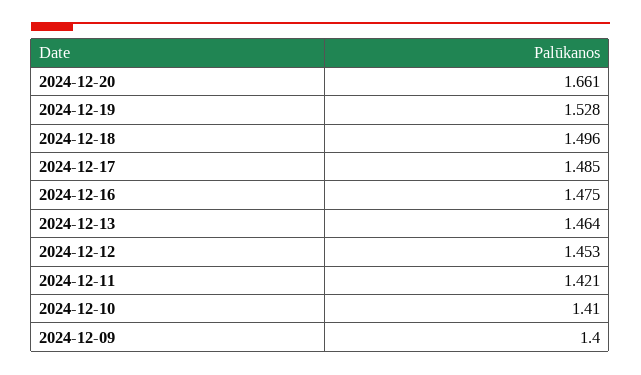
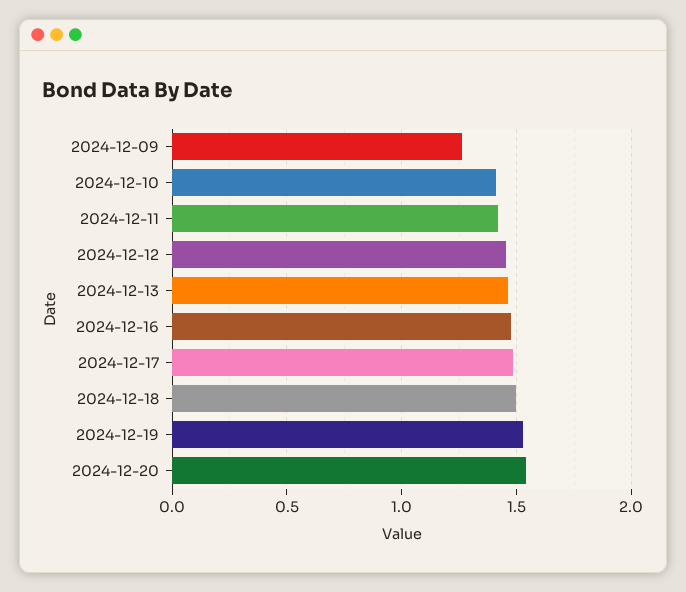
  {
-   "2024-12-20": 1.661,
+   "2024-12-20": 1.55,
    "2024-12-19": 1.528,
    "2024-12-18": 1.496,
    "2024-12-17": 1.485,
    "2024-12-16": 1.475,
    "2024-12-13": 1.464,
    "2024-12-12": 1.453,
    "2024-12-11": 1.421,
    "2024-12-10": 1.41,
-   "2024-12-09": 1.4
+   "2024-12-09": 1.25
  }

